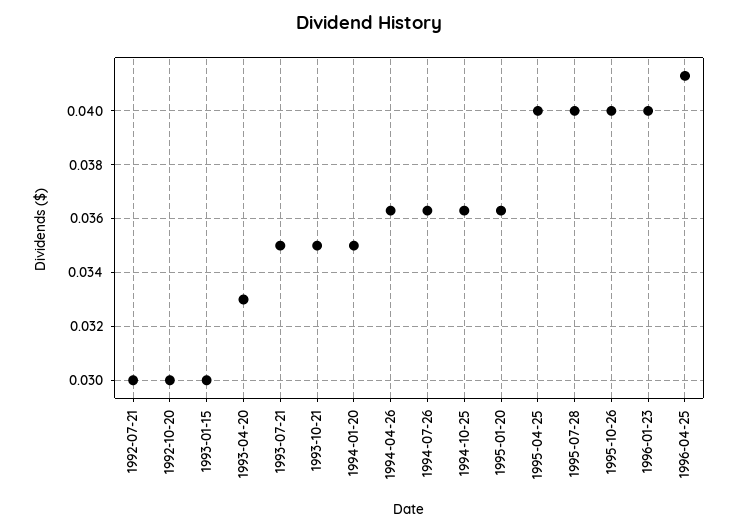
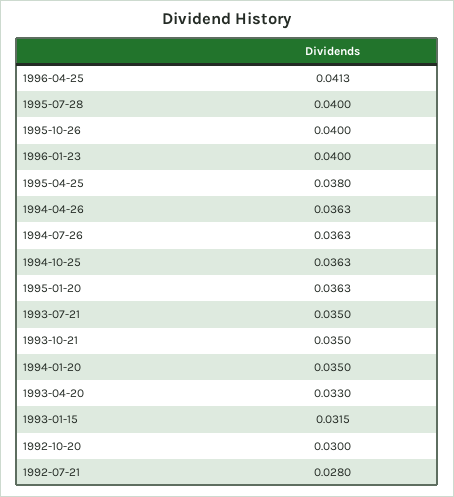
  {
-   "1992-07-21": 0.03,
+   "1992-07-21": 0.028,
    "1992-10-20": 0.03,
-   "1993-01-15": 0.03,
+   "1993-01-15": 0.0315,
    "1993-04-20": 0.033,
    "1993-07-21": 0.035,
    "1993-10-21": 0.035,
    "1994-01-20": 0.035,
    "1994-04-26": 0.0363,
    "1994-07-26": 0.0363,
    "1994-10-25": 0.0363,
    "1995-01-20": 0.0363,
-   "1995-04-25": 0.04,
+   "1995-04-25": 0.038,
    "1995-07-28": 0.04,
    "1995-10-26": 0.04,
    "1996-01-23": 0.04,
    "1996-04-25": 0.0413
  }

